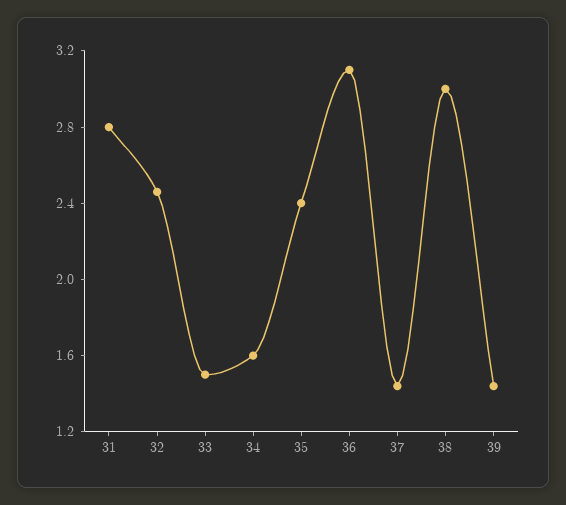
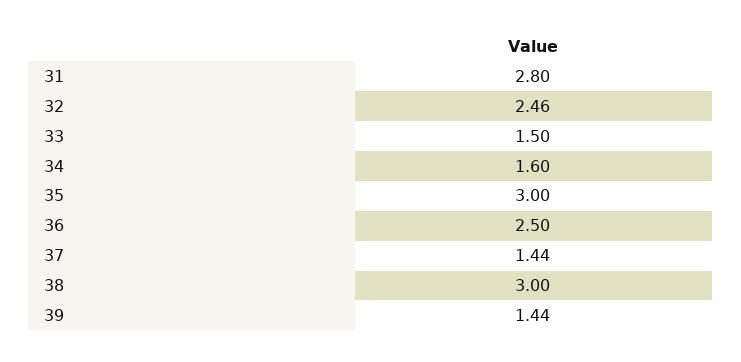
  {
    "31": 2.8,
    "32": 2.46,
    "33": 1.5,
    "34": 1.6,
-   "35": 2.4,
+   "35": 3,
-   "36": 3.1,
+   "36": 2.5,
    "37": 1.44,
    "38": 3,
    "39": 1.44
  }

